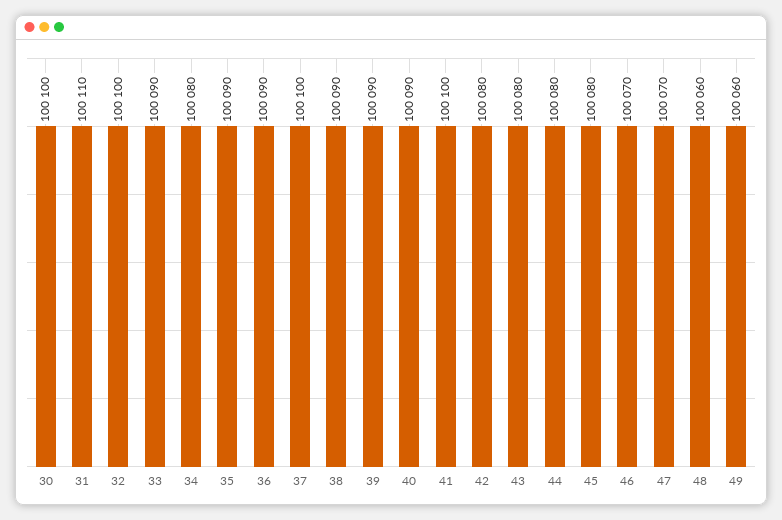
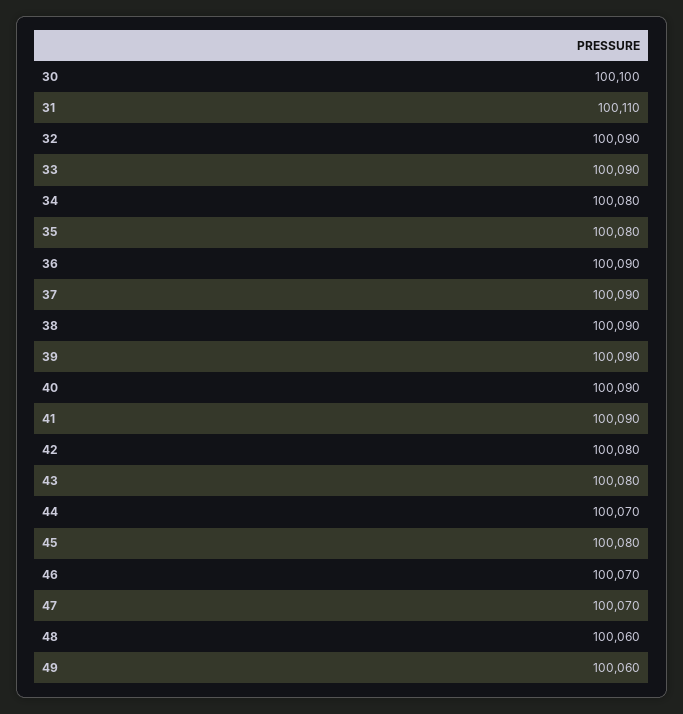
  {
    "30": 100100,
    "31": 100110,
-   "32": 100100,
+   "32": 100090,
    "33": 100090,
    "34": 100080,
-   "35": 100090,
+   "35": 100080,
    "36": 100090,
-   "37": 100100,
+   "37": 100090,
    "38": 100090,
    "39": 100090,
    "40": 100090,
-   "41": 100100,
+   "41": 100090,
    "42": 100080,
    "43": 100080,
-   "44": 100080,
+   "44": 100070,
    "45": 100080,
    "46": 100070,
    "47": 100070,
    "48": 100060,
    "49": 100060
  }

